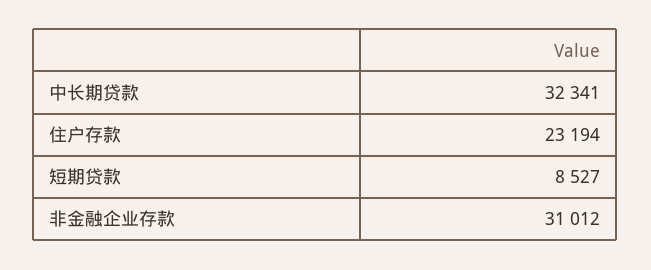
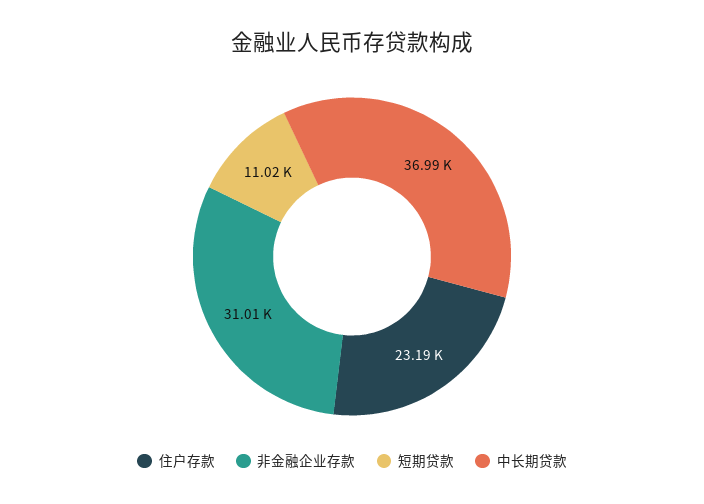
  {
-   "中长期贷款": 32341,
+   "中长期贷款": 36990,
    "住户存款": 23194,
-   "短期贷款": 8527,
+   "短期贷款": 11020,
    "非金融企业存款": 31012
  }

